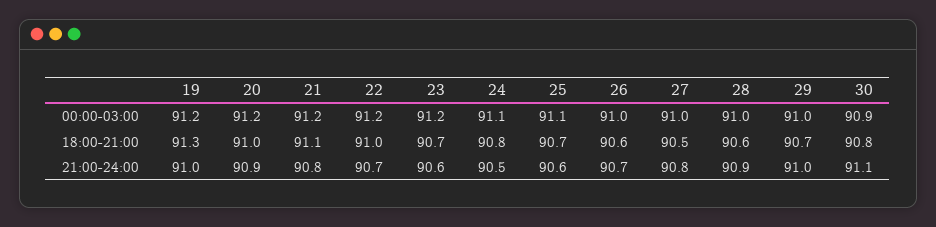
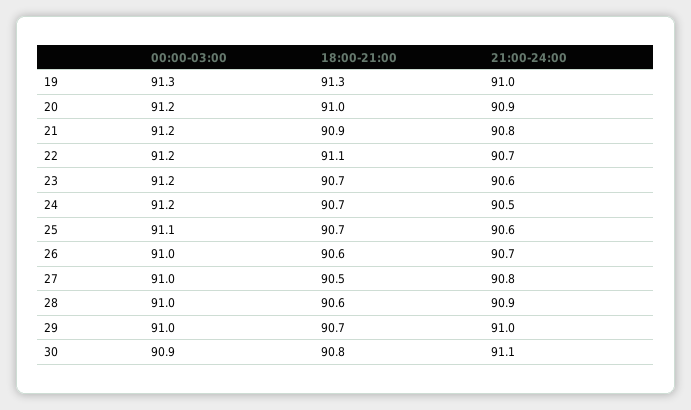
  {
    "19": {
-     "00:00-03:00": 91.2,
+     "00:00-03:00": 91.3,
      "18:00-21:00": 91.3,
      "21:00-24:00": 91
    },
    "20": {
      "00:00-03:00": 91.2,
      "18:00-21:00": 91,
      "21:00-24:00": 90.9
    },
    "21": {
      "00:00-03:00": 91.2,
-     "18:00-21:00": 91.1,
+     "18:00-21:00": 90.9,
      "21:00-24:00": 90.8
    },
    "22": {
      "00:00-03:00": 91.2,
-     "18:00-21:00": 91,
+     "18:00-21:00": 91.1,
      "21:00-24:00": 90.7
    },
    "23": {
      "00:00-03:00": 91.2,
      "18:00-21:00": 90.7,
      "21:00-24:00": 90.6
    },
    "24": {
-     "00:00-03:00": 91.1,
+     "00:00-03:00": 91.2,
-     "18:00-21:00": 90.8,
+     "18:00-21:00": 90.7,
      "21:00-24:00": 90.5
    },
    "25": {
      "00:00-03:00": 91.1,
      "18:00-21:00": 90.7,
      "21:00-24:00": 90.6
    },
    "26": {
      "00:00-03:00": 91,
      "18:00-21:00": 90.6,
      "21:00-24:00": 90.7
    },
    "27": {
      "00:00-03:00": 91,
      "18:00-21:00": 90.5,
      "21:00-24:00": 90.8
    },
    "28": {
      "00:00-03:00": 91,
      "18:00-21:00": 90.6,
      "21:00-24:00": 90.9
    },
    "29": {
      "00:00-03:00": 91,
      "18:00-21:00": 90.7,
      "21:00-24:00": 91
    },
    "30": {
      "00:00-03:00": 90.9,
      "18:00-21:00": 90.8,
      "21:00-24:00": 91.1
    }
  }

